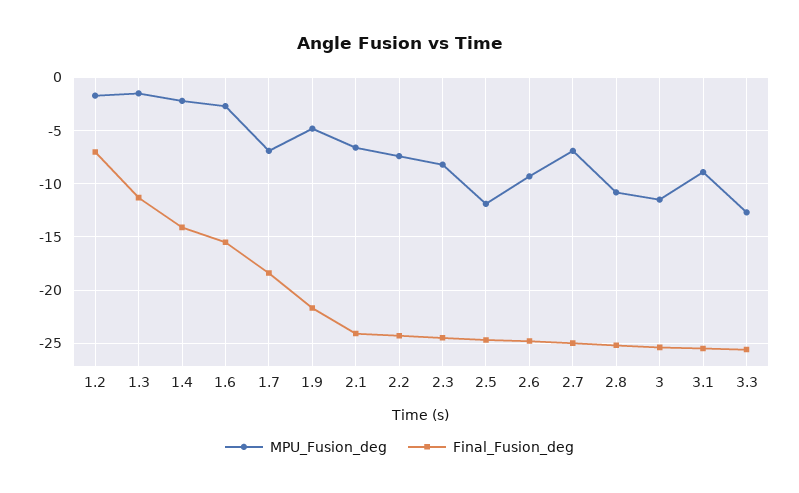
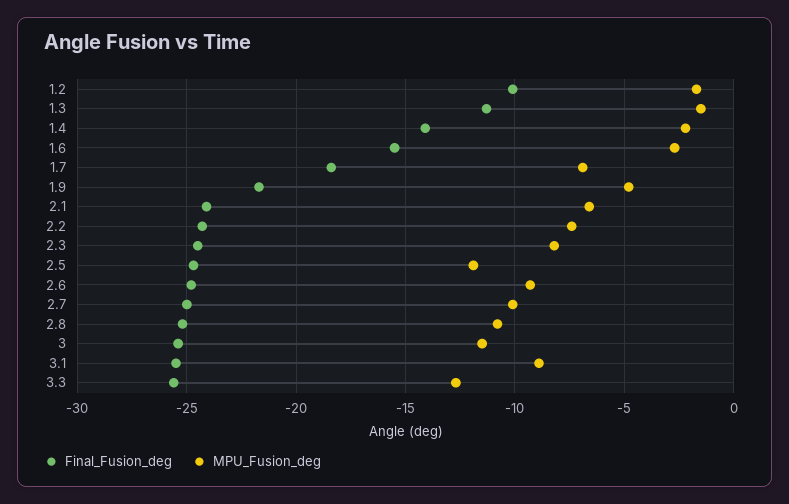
  {
    "MPU_Fusion_deg": {
      "1.2": -1.5,
      "1.3": -1.5,
      "1.4": -2,
      "1.6": -2.5,
      "1.7": -7,
      "1.9": -5,
      "2.1": -6.5,
      "2.2": -7.5,
      "2.3": -8,
      "2.5": -12,
      "2.6": -9.5,
-     "2.7": -7,
+     "2.7": -10,
      "2.8": -11,
      "3": -11.5,
      "3.1": -9,
      "3.3": -12.5
    },
    "Final_Fusion_deg": {
-     "1.2": -7,
+     "1.2": -10,
      "1.3": -11.5,
      "1.4": -14,
      "1.6": -15.5,
      "1.7": -18.5,
      "1.9": -21.5,
      "2.1": -24,
      "2.2": -24.5,
      "2.3": -24.5,
      "2.5": -24.5,
      "2.6": -25,
      "2.7": -25,
      "2.8": -25,
      "3": -25.5,
      "3.1": -25.5,
      "3.3": -25.5
    }
  }

